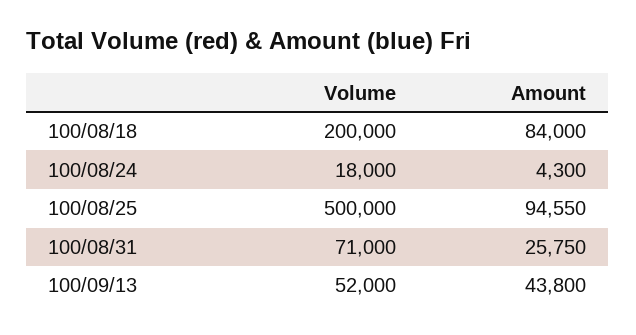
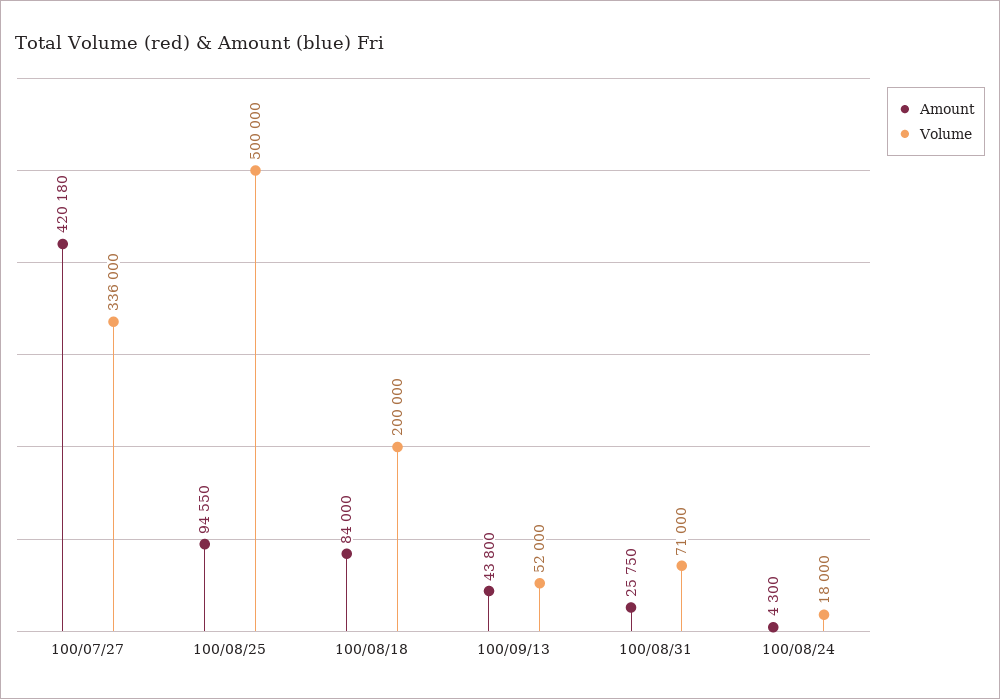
  {
    "Volume": {
      "100/08/18": 200000,
      "100/08/24": 18000,
      "100/08/25": 500000,
      "100/08/31": 71000,
-     "100/09/13": 52000
+     "100/09/13": 52000,
+     "100/07/27": 336000
    },
    "Amount": {
      "100/08/18": 84000,
      "100/08/24": 4300,
      "100/08/25": 94550,
      "100/08/31": 25750,
-     "100/09/13": 43800
+     "100/09/13": 43800,
+     "100/07/27": 420180
    }
  }

